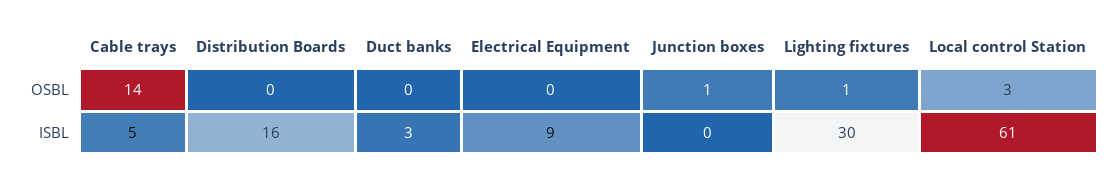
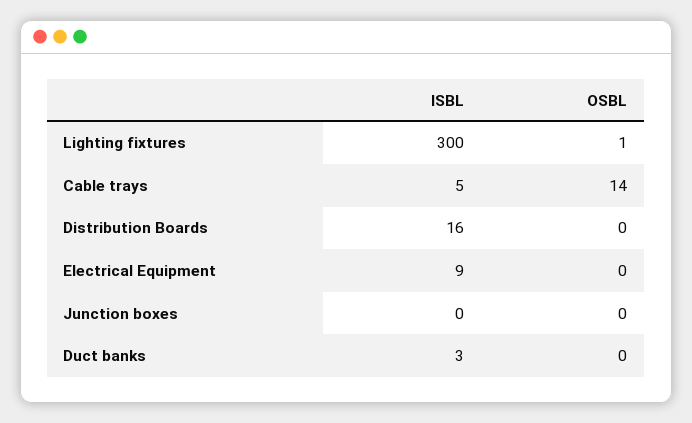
  {
    "Cable trays": {
      "OSBL": 14,
      "ISBL": 5
    },
    "Distribution Boards": {
      "OSBL": 0,
      "ISBL": 16
    },
    "Duct banks": {
      "OSBL": 0,
      "ISBL": 3
    },
    "Electrical Equipment": {
      "OSBL": 0,
      "ISBL": 9
    },
    "Junction boxes": {
-     "OSBL": 1,
+     "OSBL": 0,
      "ISBL": 0
    },
    "Lighting fixtures": {
      "OSBL": 1,
-     "ISBL": 30
+     "ISBL": 300
-   },
+   }
-   "Local control Station": {
-     "OSBL": 3,
-     "ISBL": 61
-   }
  }

